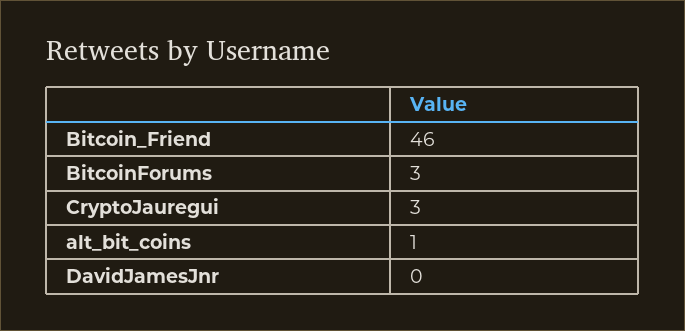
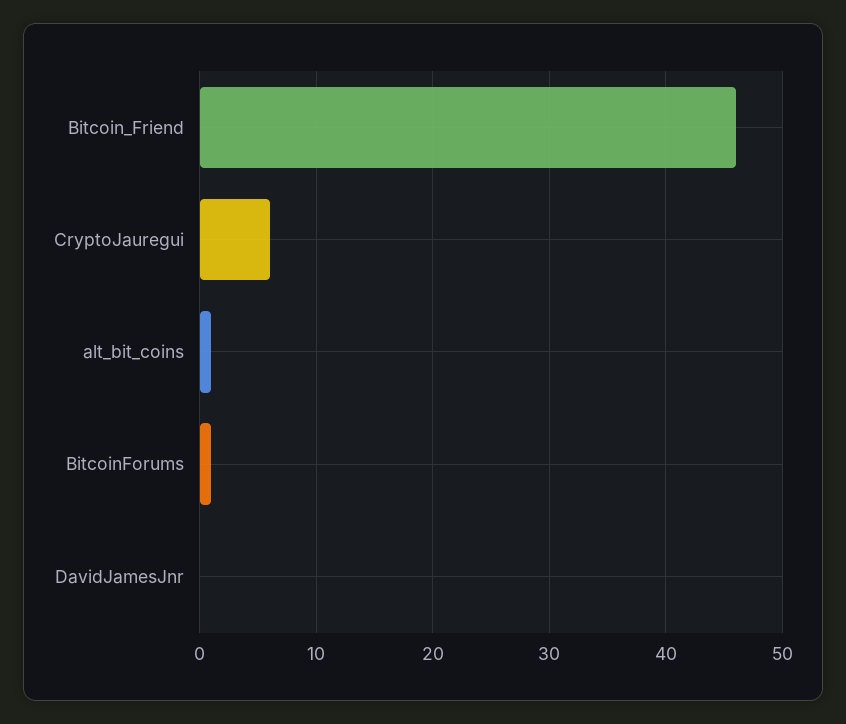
  {
    "Bitcoin_Friend": 46,
-   "BitcoinForums": 3,
+   "BitcoinForums": 1,
-   "CryptoJauregui": 3,
+   "CryptoJauregui": 6,
    "alt_bit_coins": 1,
    "DavidJamesJnr": 0
  }

